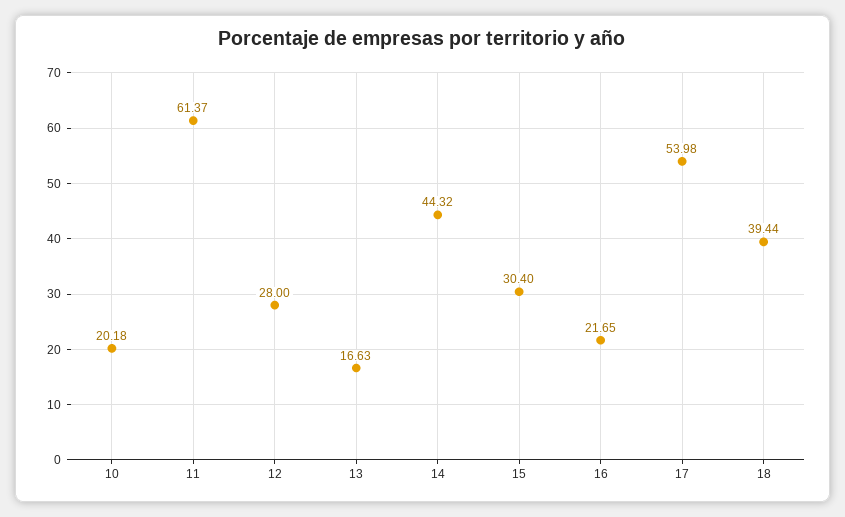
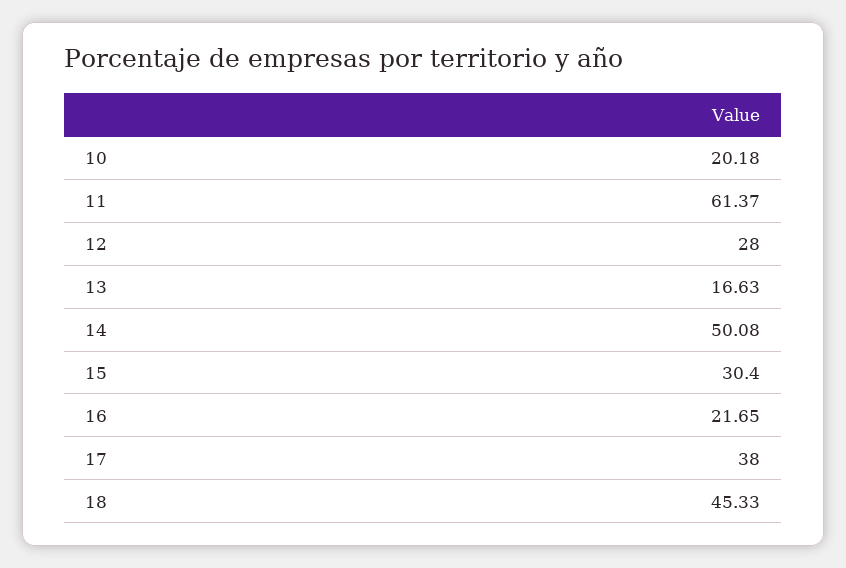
  {
    "10": 20.18,
    "11": 61.37,
    "12": 28,
    "13": 16.63,
-   "14": 44.32,
+   "14": 50.08,
    "15": 30.4,
    "16": 21.65,
-   "17": 53.98,
+   "17": 38,
-   "18": 39.44
+   "18": 45.33
  }

